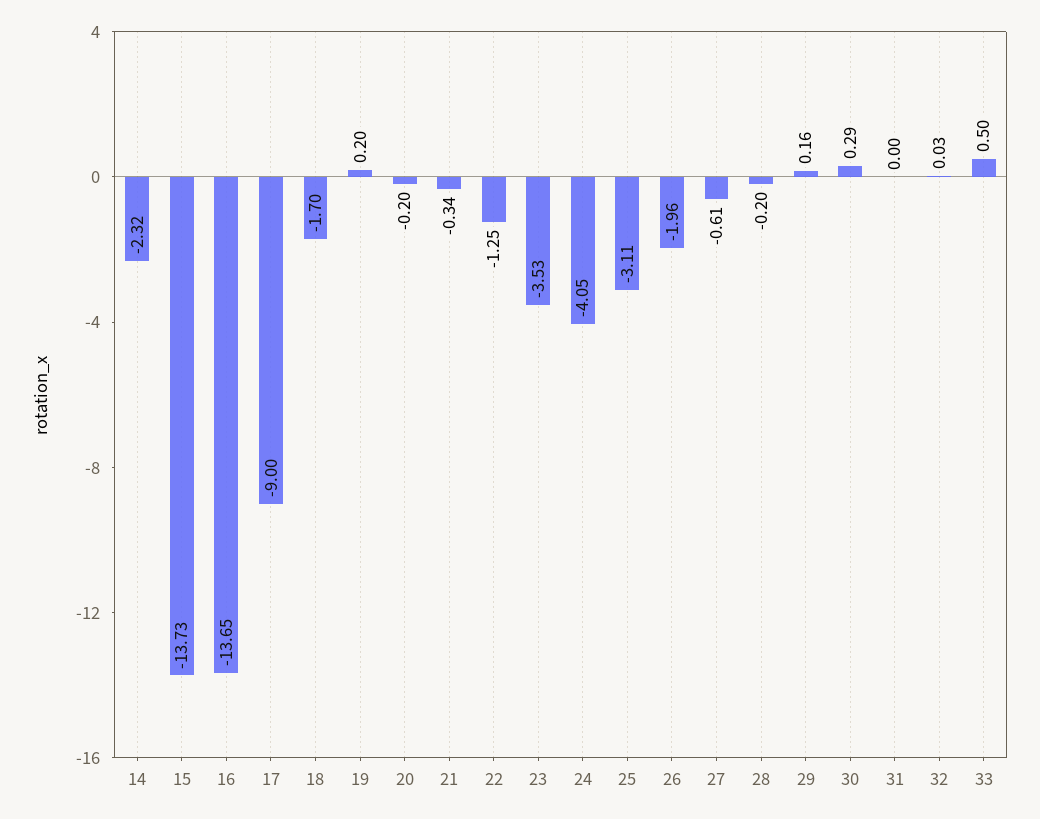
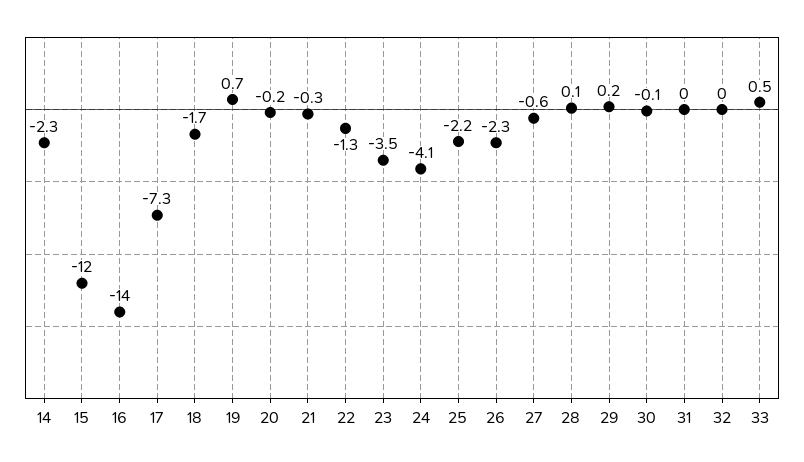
  {
    "14": -2.32,
-   "15": -13.73,
+   "15": -12,
-   "16": -13.65,
+   "16": -14,
-   "17": -9,
+   "17": -7.3,
    "18": -1.7,
-   "19": 0.2,
+   "19": 0.7,
    "20": -0.2,
    "21": -0.34,
    "22": -1.25,
    "23": -3.53,
    "24": -4.05,
-   "25": -3.11,
+   "25": -2.2,
-   "26": -1.96,
+   "26": -2.3,
    "27": -0.61,
-   "28": -0.2,
+   "28": 0.1,
    "29": 0.16,
-   "30": 0.29,
+   "30": -0.1,
    "31": 0,
    "32": 0.03,
    "33": 0.5
  }

